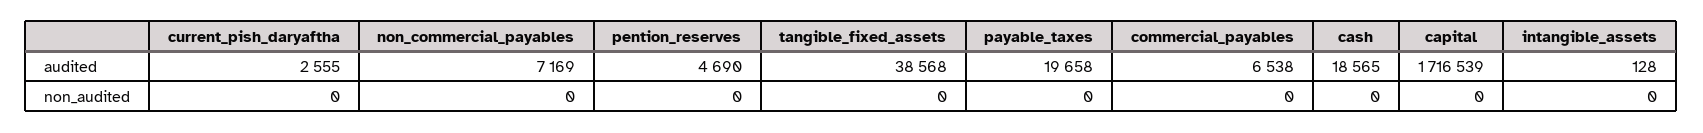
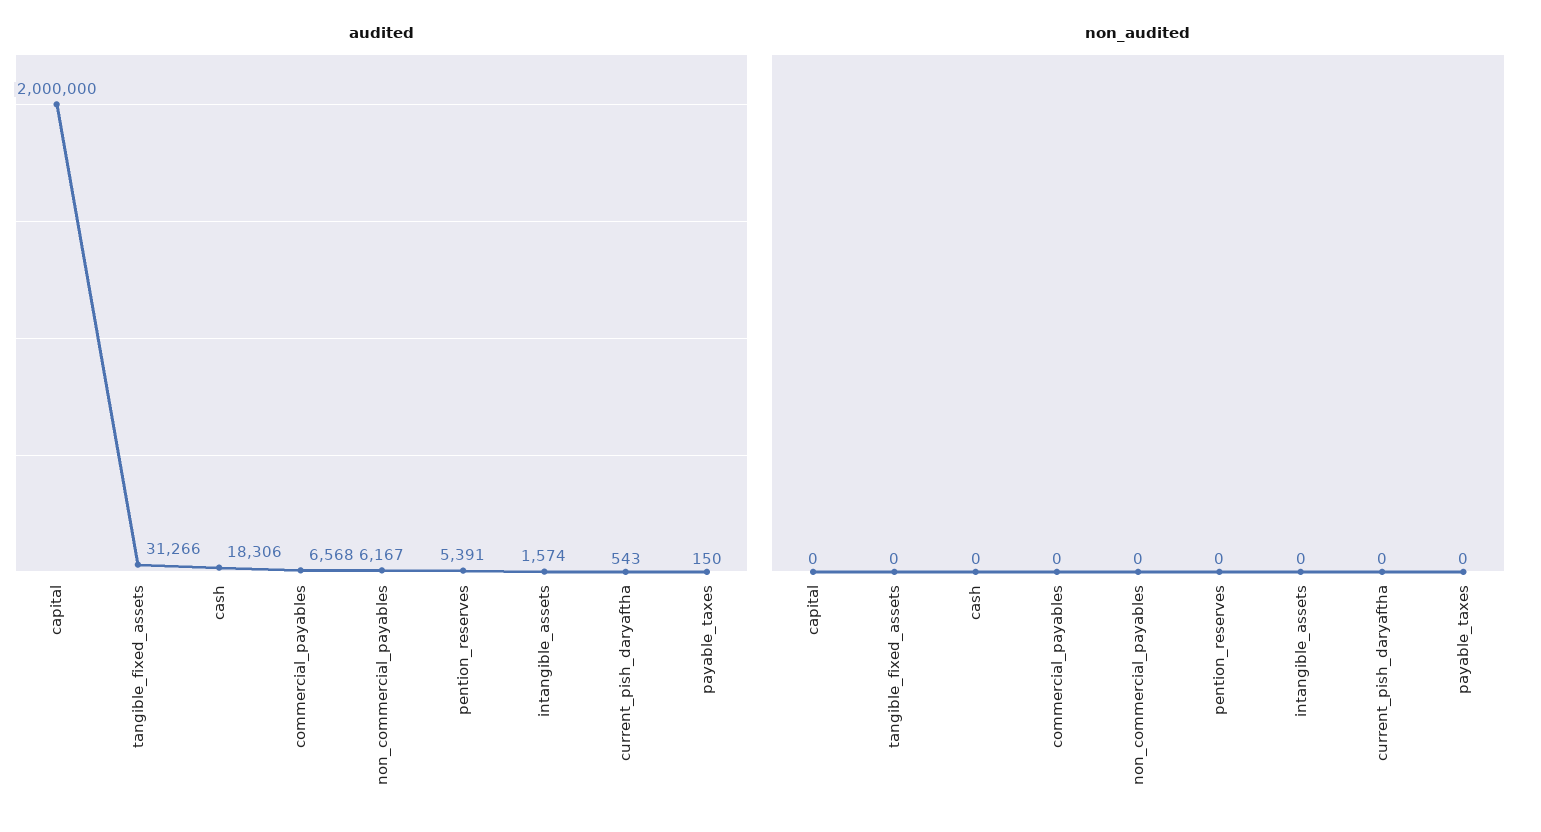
  {
    "audited": {
-     "current_pish_daryaftha": 2555,
+     "current_pish_daryaftha": 543,
-     "non_commercial_payables": 7169,
+     "non_commercial_payables": 6167,
-     "pention_reserves": 4690,
+     "pention_reserves": 5391,
-     "tangible_fixed_assets": 38568,
+     "tangible_fixed_assets": 31266,
-     "payable_taxes": 19658,
+     "payable_taxes": 150,
-     "commercial_payables": 6538,
+     "commercial_payables": 6568,
-     "cash": 18565,
+     "cash": 18306,
-     "capital": 1716539,
+     "capital": 2000000,
-     "intangible_assets": 128
+     "intangible_assets": 1574
    },
    "non_audited": {
      "current_pish_daryaftha": 0,
      "non_commercial_payables": 0,
      "pention_reserves": 0,
      "tangible_fixed_assets": 0,
      "payable_taxes": 0,
      "commercial_payables": 0,
      "cash": 0,
      "capital": 0,
      "intangible_assets": 0
    }
  }

